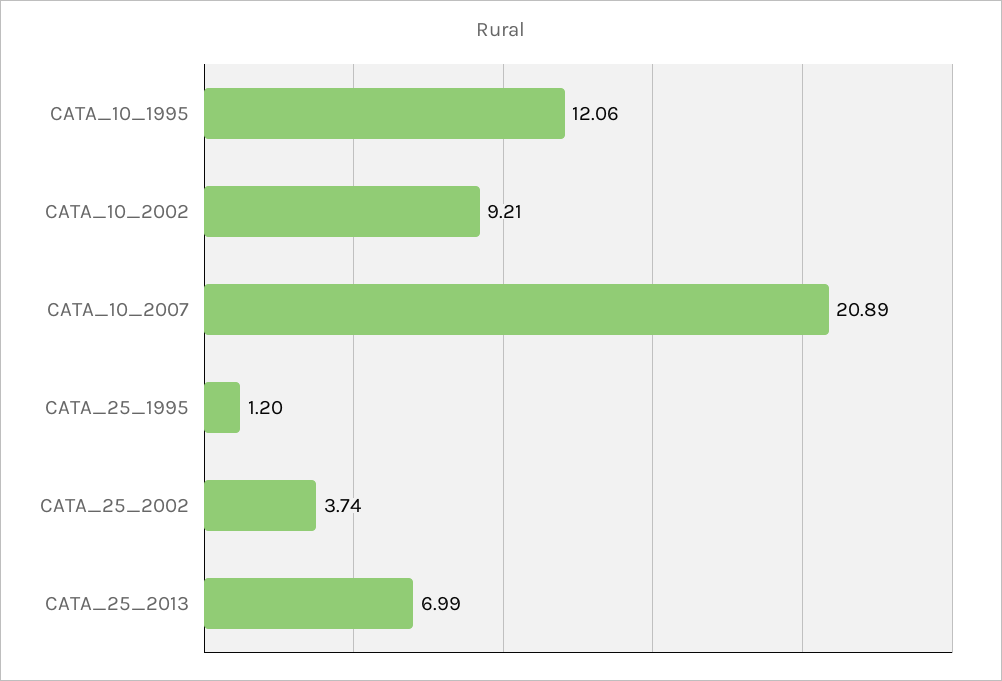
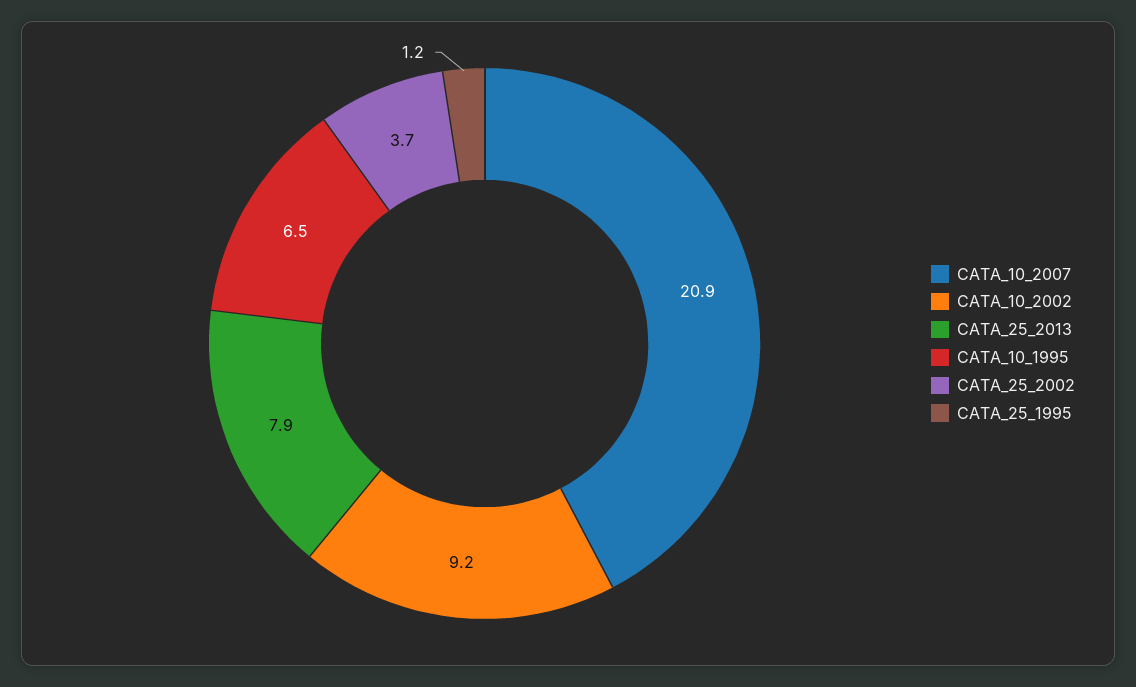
  {
-   "CATA_10_1995": 12.06,
+   "CATA_10_1995": 6.5,
    "CATA_10_2002": 9.21,
    "CATA_10_2007": 20.89,
    "CATA_25_1995": 1.2,
    "CATA_25_2002": 3.74,
-   "CATA_25_2013": 6.99
+   "CATA_25_2013": 7.9
  }

